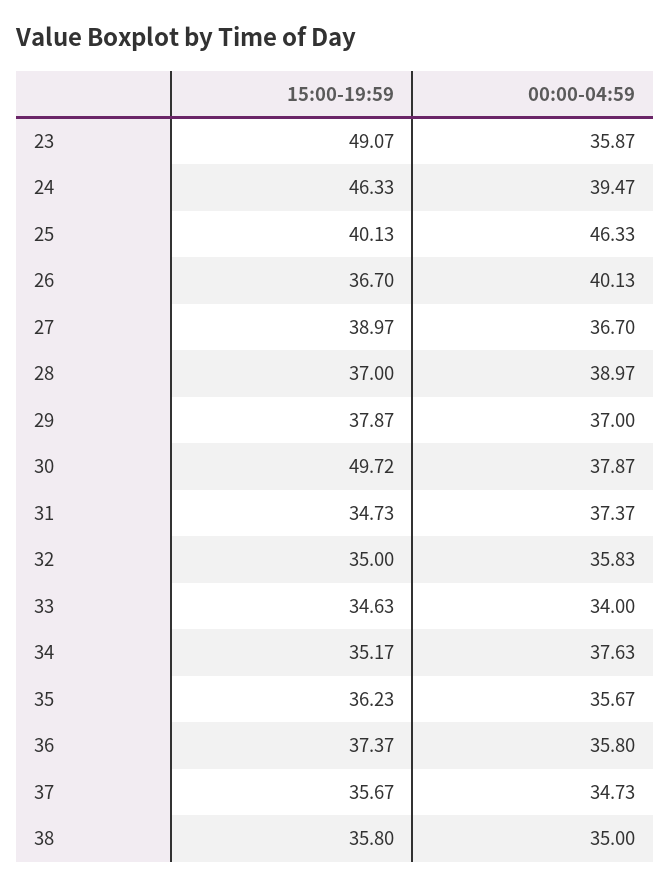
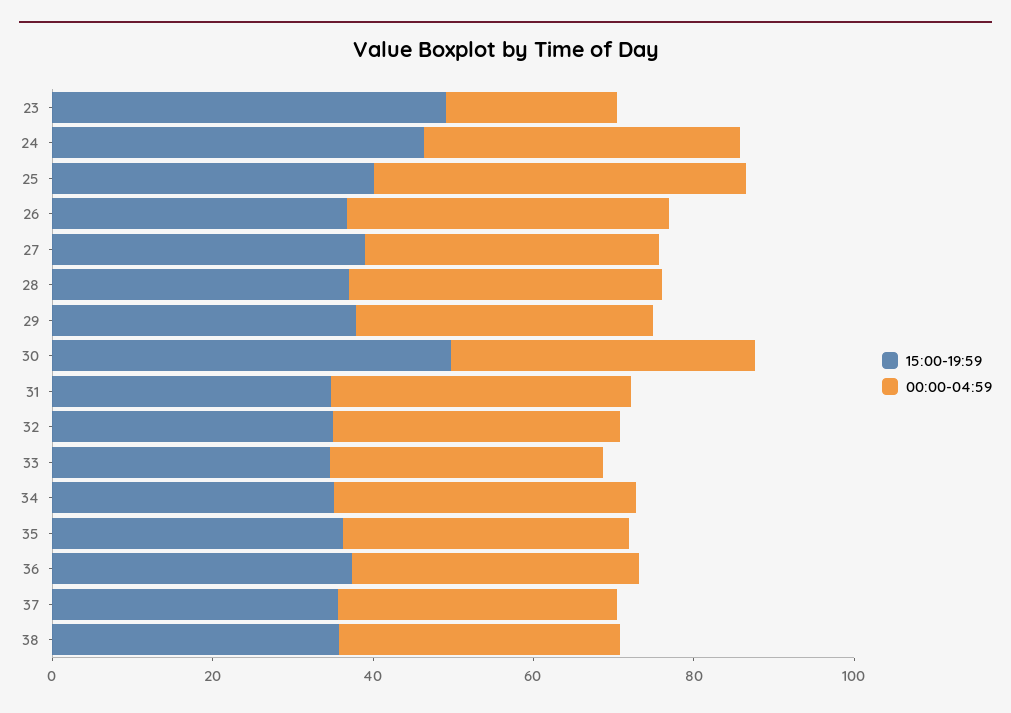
  {
    "15:00-19:59": {
      "23": 49.07,
      "24": 46.33,
      "25": 40.13,
      "26": 36.7,
      "27": 38.97,
      "28": 37,
      "29": 37.87,
      "30": 49.72,
      "31": 34.73,
      "32": 35,
      "33": 34.63,
      "34": 35.17,
      "35": 36.23,
      "36": 37.37,
      "37": 35.67,
      "38": 35.8
    },
    "00:00-04:59": {
-     "23": 35.87,
+     "23": 20,
      "24": 39.47,
      "25": 46.33,
      "26": 40.13,
      "27": 36.7,
      "28": 38.97,
      "29": 37,
      "30": 37.87,
      "31": 37.37,
      "32": 35.83,
      "33": 34,
      "34": 37.63,
      "35": 35.67,
      "36": 35.8,
      "37": 34.73,
      "38": 35
    }
  }

